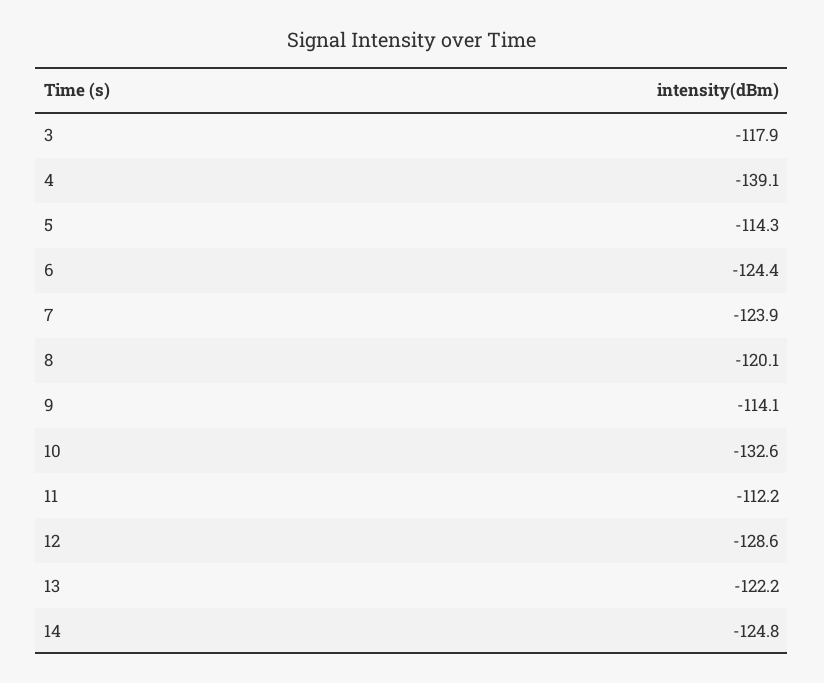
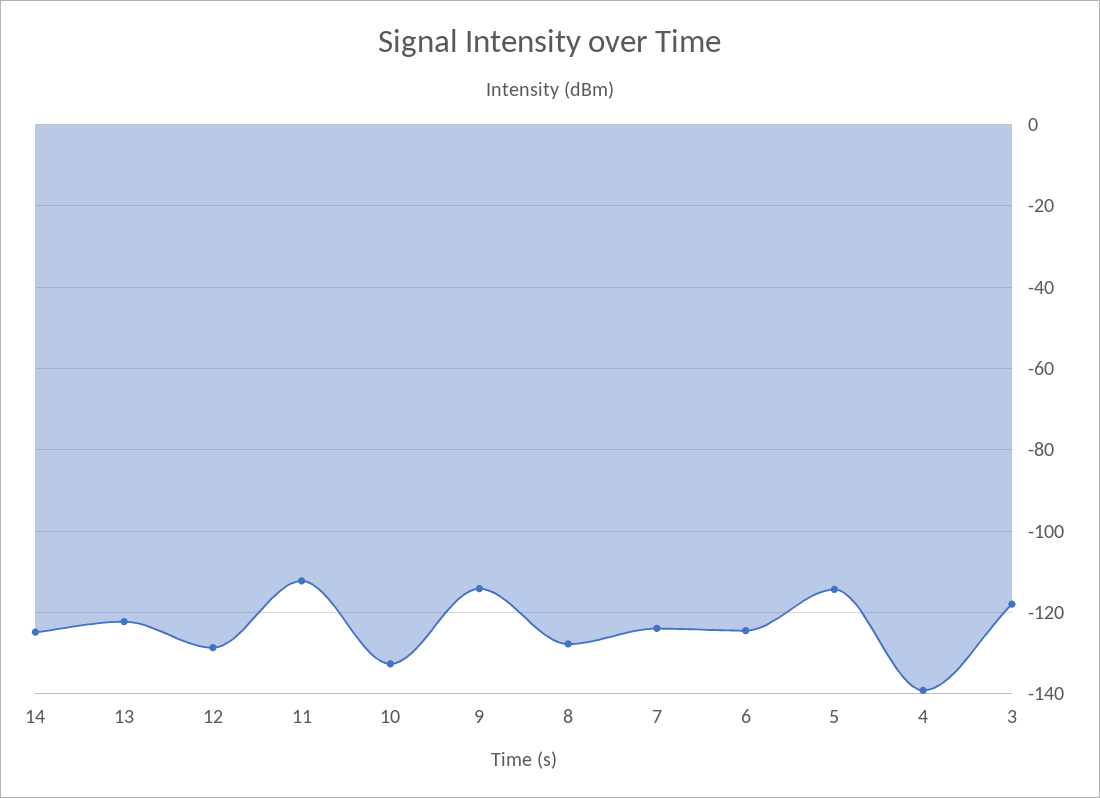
  {
    "3": -117.9,
    "4": -139.1,
    "5": -114.3,
    "6": -124.4,
    "7": -123.9,
-   "8": -120.1,
+   "8": -128,
    "9": -114.1,
    "10": -132.6,
    "11": -112.2,
    "12": -128.6,
    "13": -122.2,
    "14": -124.8
  }

